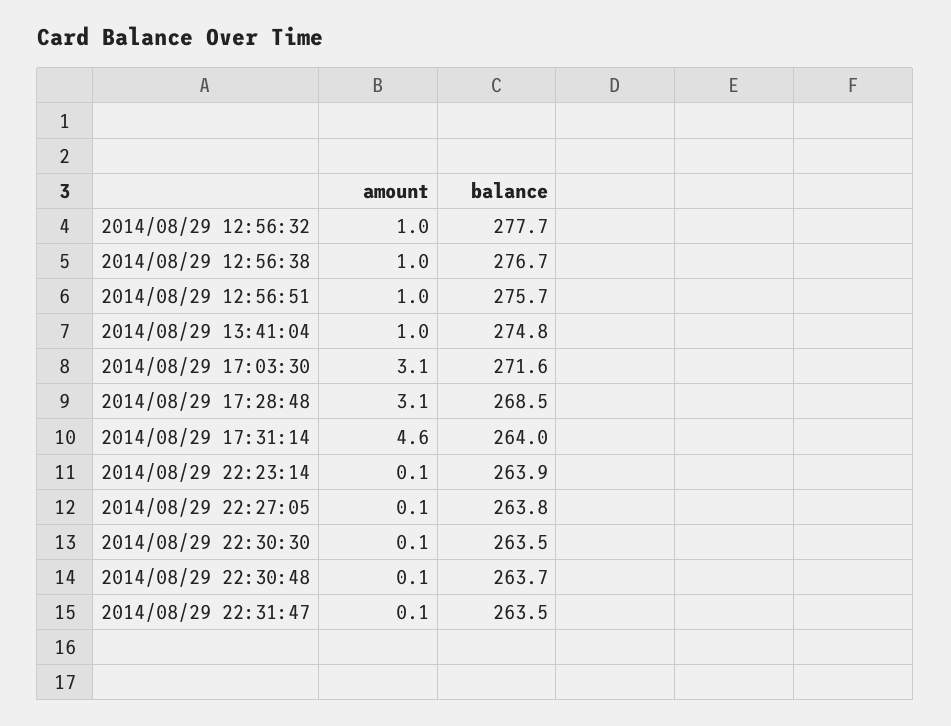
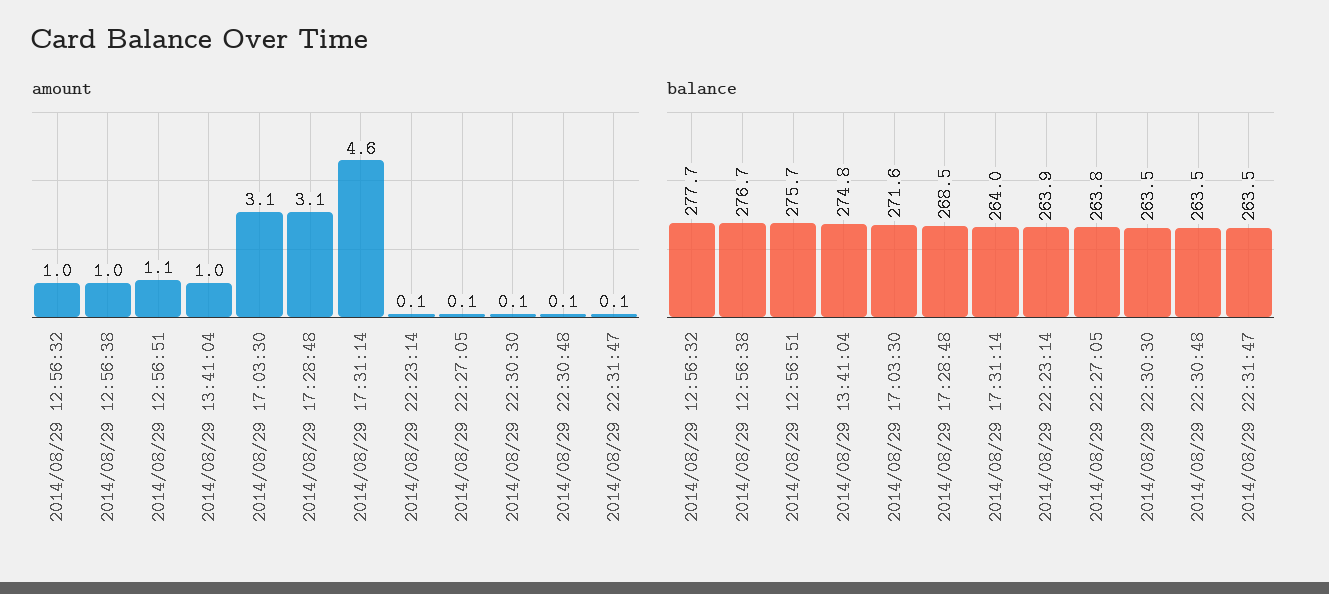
  {
    "amount": {
      "2014/08/29 12:56:32": 1,
      "2014/08/29 12:56:38": 1,
-     "2014/08/29 12:56:51": 1,
+     "2014/08/29 12:56:51": 1.1,
      "2014/08/29 13:41:04": 1,
      "2014/08/29 17:03:30": 3.1,
      "2014/08/29 17:28:48": 3.1,
      "2014/08/29 17:31:14": 4.6,
      "2014/08/29 22:23:14": 0.1,
      "2014/08/29 22:27:05": 0.1,
      "2014/08/29 22:30:30": 0.1,
      "2014/08/29 22:30:48": 0.1,
      "2014/08/29 22:31:47": 0.1
    },
    "balance": {
      "2014/08/29 12:56:32": 277.7,
      "2014/08/29 12:56:38": 276.7,
      "2014/08/29 12:56:51": 275.7,
      "2014/08/29 13:41:04": 274.8,
      "2014/08/29 17:03:30": 271.6,
      "2014/08/29 17:28:48": 268.5,
      "2014/08/29 17:31:14": 264,
      "2014/08/29 22:23:14": 263.9,
      "2014/08/29 22:27:05": 263.8,
      "2014/08/29 22:30:30": 263.5,
-     "2014/08/29 22:30:48": 263.7,
+     "2014/08/29 22:30:48": 263.5,
      "2014/08/29 22:31:47": 263.5
    }
  }

